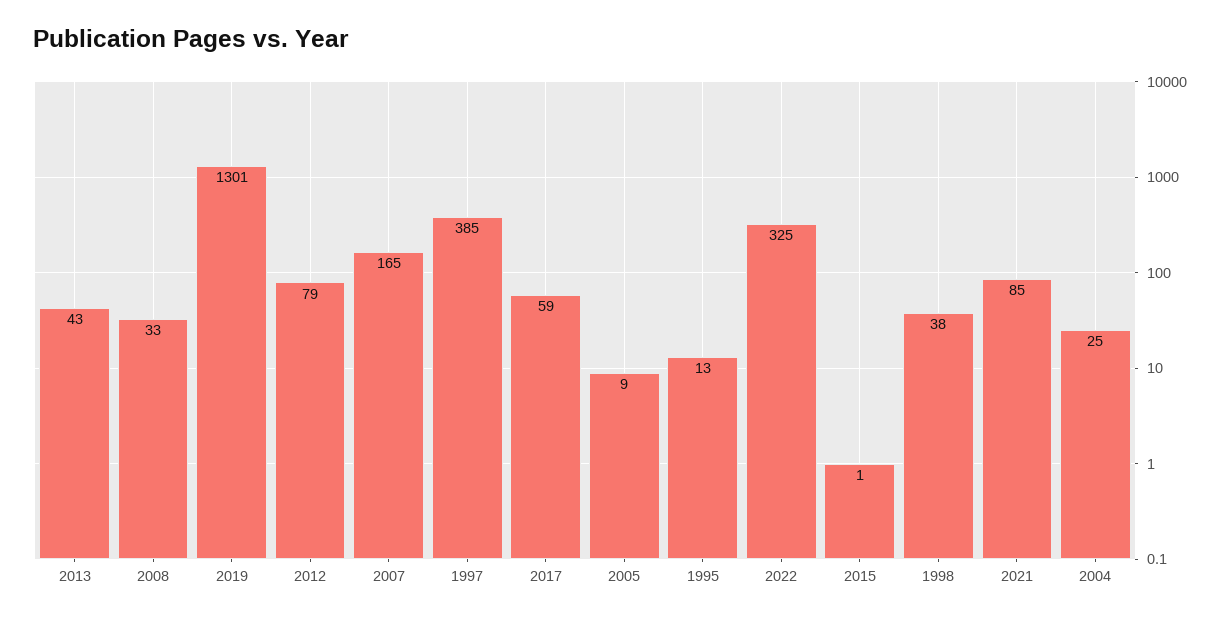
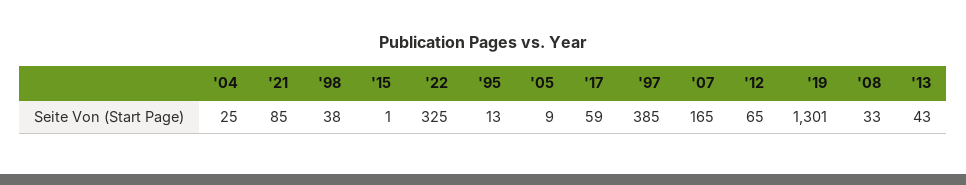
  {
    "2013": 43,
    "2008": 33,
    "2019": 1301,
-   "2012": 79,
+   "2012": 65,
    "2007": 165,
    "1997": 385,
    "2017": 59,
    "2005": 9,
    "1995": 13,
    "2022": 325,
    "2015": 1,
    "1998": 38,
    "2021": 85,
    "2004": 25
  }

